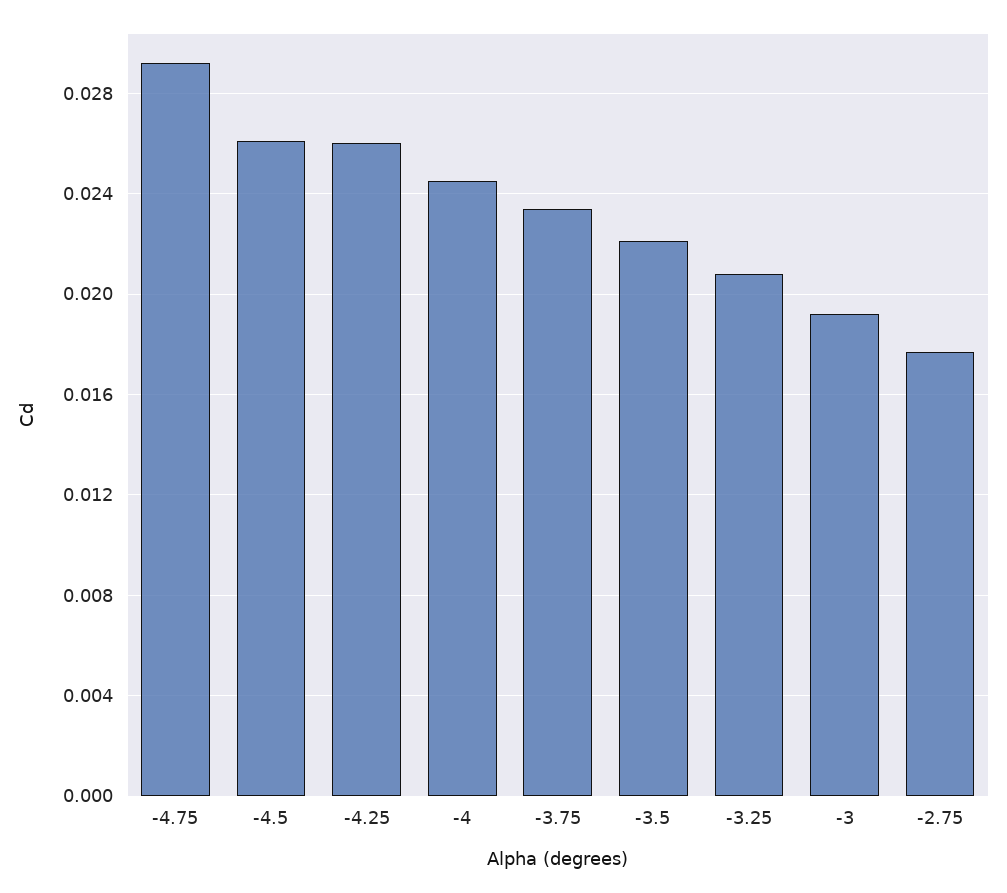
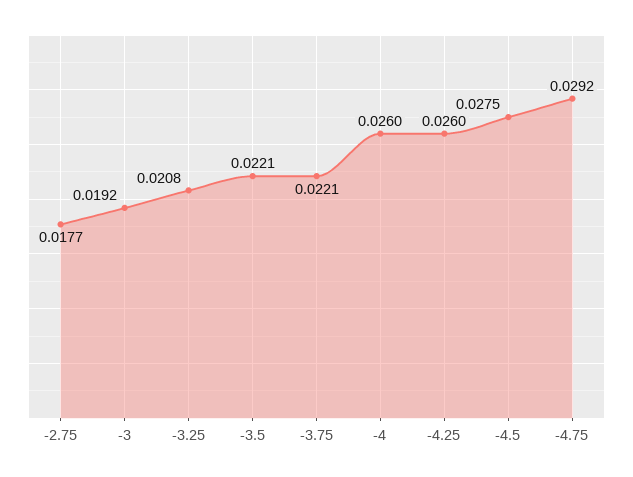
  {
    "-4.75": 0.0292,
-   "-4.5": 0.026,
+   "-4.5": 0.0275,
    "-4.25": 0.026,
-   "-4": 0.0245,
+   "-4": 0.026,
-   "-3.75": 0.0235,
+   "-3.75": 0.0221,
    "-3.5": 0.0221,
    "-3.25": 0.0208,
    "-3": 0.0192,
    "-2.75": 0.0177
  }

